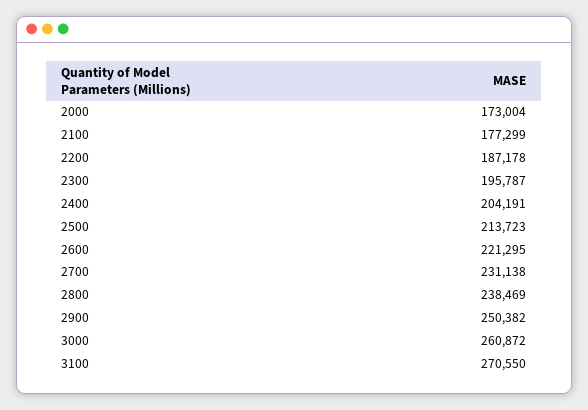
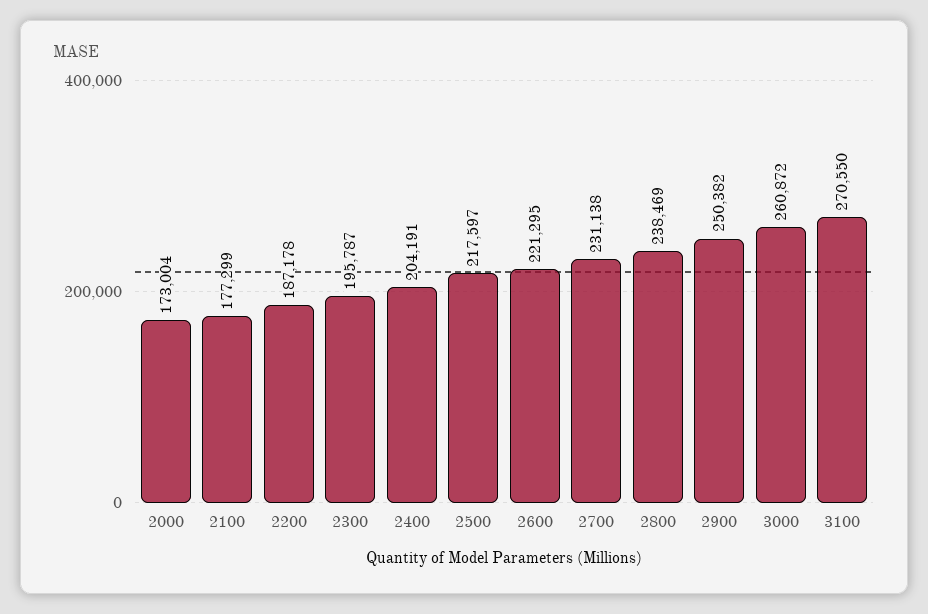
  {
    "2000": 173004,
    "2100": 177299,
    "2200": 187178,
    "2300": 195787,
    "2400": 204191,
-   "2500": 213723,
+   "2500": 217597,
    "2600": 221295,
    "2700": 231138,
    "2800": 238469,
    "2900": 250382,
    "3000": 260872,
    "3100": 270550
  }

